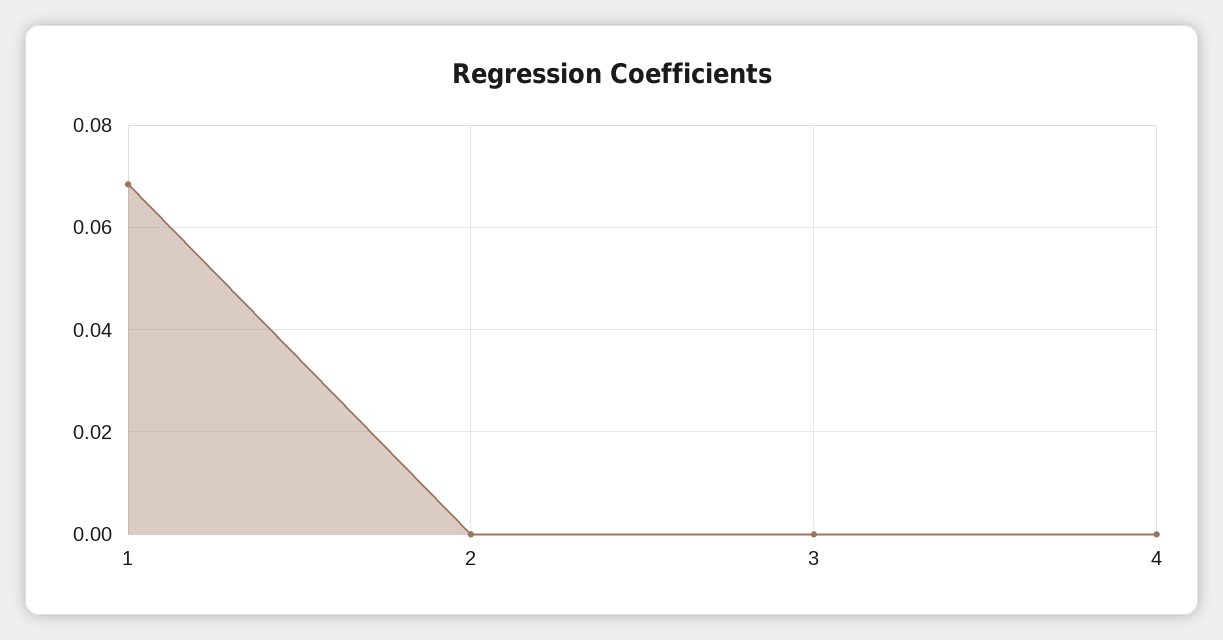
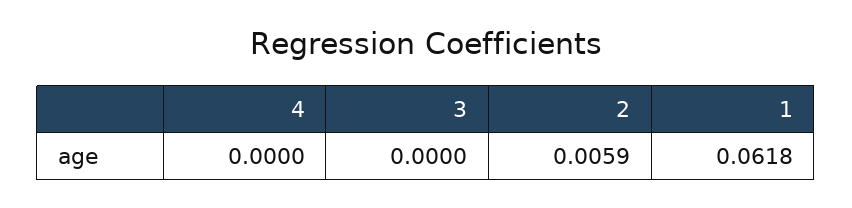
  {
-   "1": 0.068,
+   "1": 0.0618,
-   "2": 0,
+   "2": 0.0059,
    "3": 0,
    "4": 0
  }

